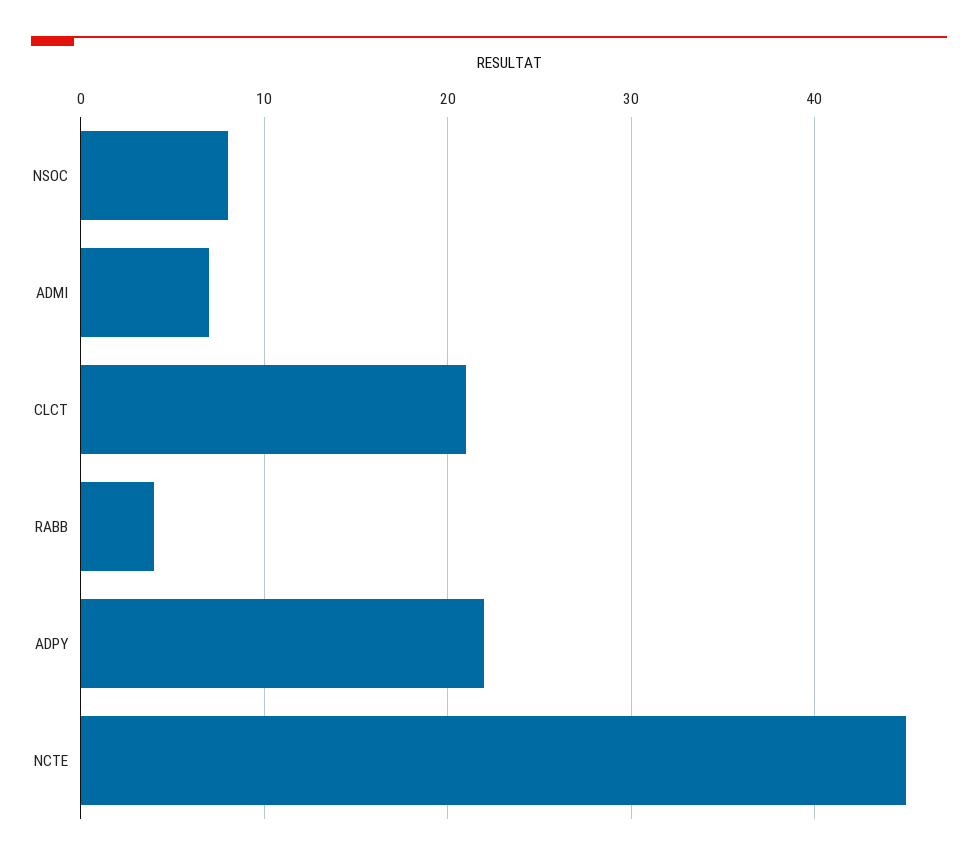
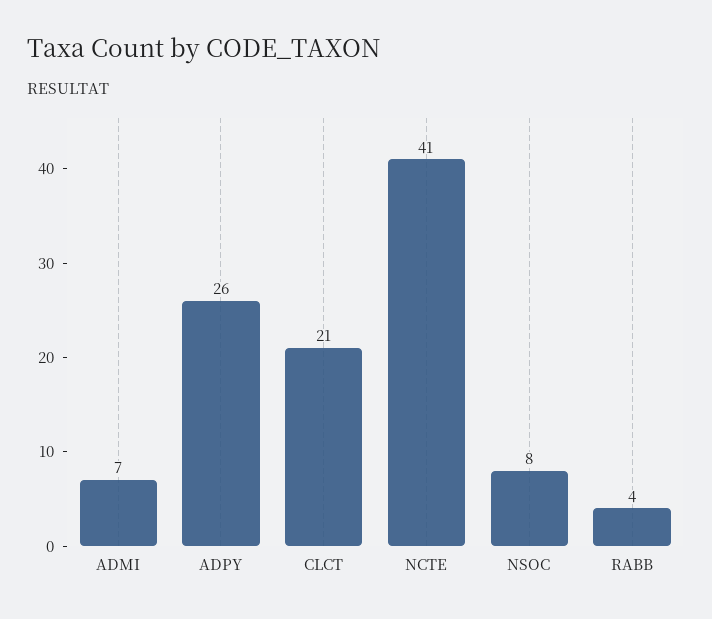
  {
    "NSOC": 8,
    "ADMI": 7,
    "CLCT": 21,
    "RABB": 4,
-   "ADPY": 22,
+   "ADPY": 26,
-   "NCTE": 45
+   "NCTE": 41
  }

